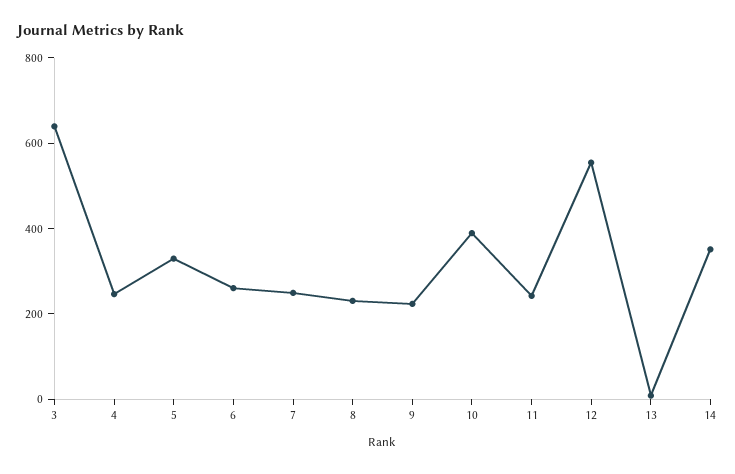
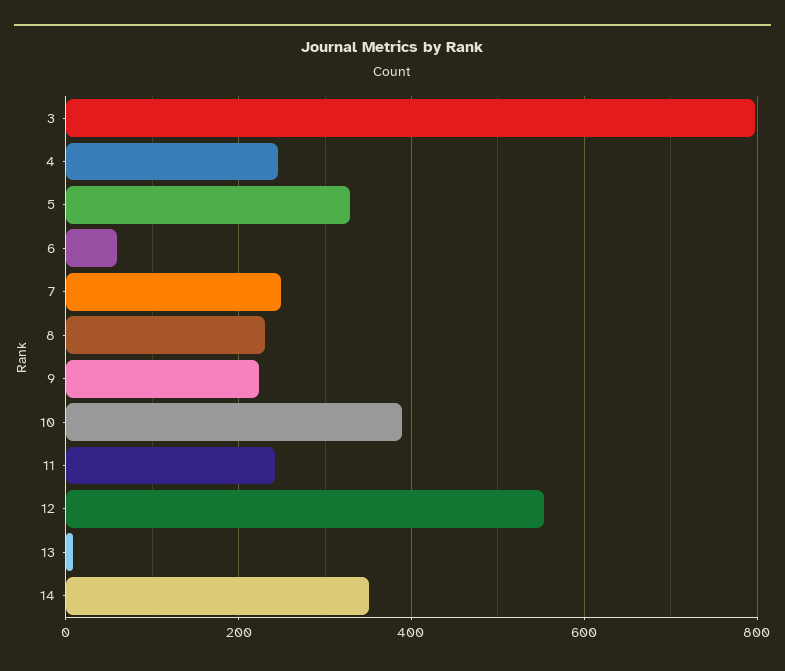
  {
-   "3": 650,
+   "3": 800,
    "4": 240,
    "5": 320,
-   "6": 250,
+   "6": 60,
    "7": 240,
    "8": 240,
    "9": 220,
    "10": 380,
    "11": 240,
    "12": 560,
    "13": 0,
    "14": 360
  }

